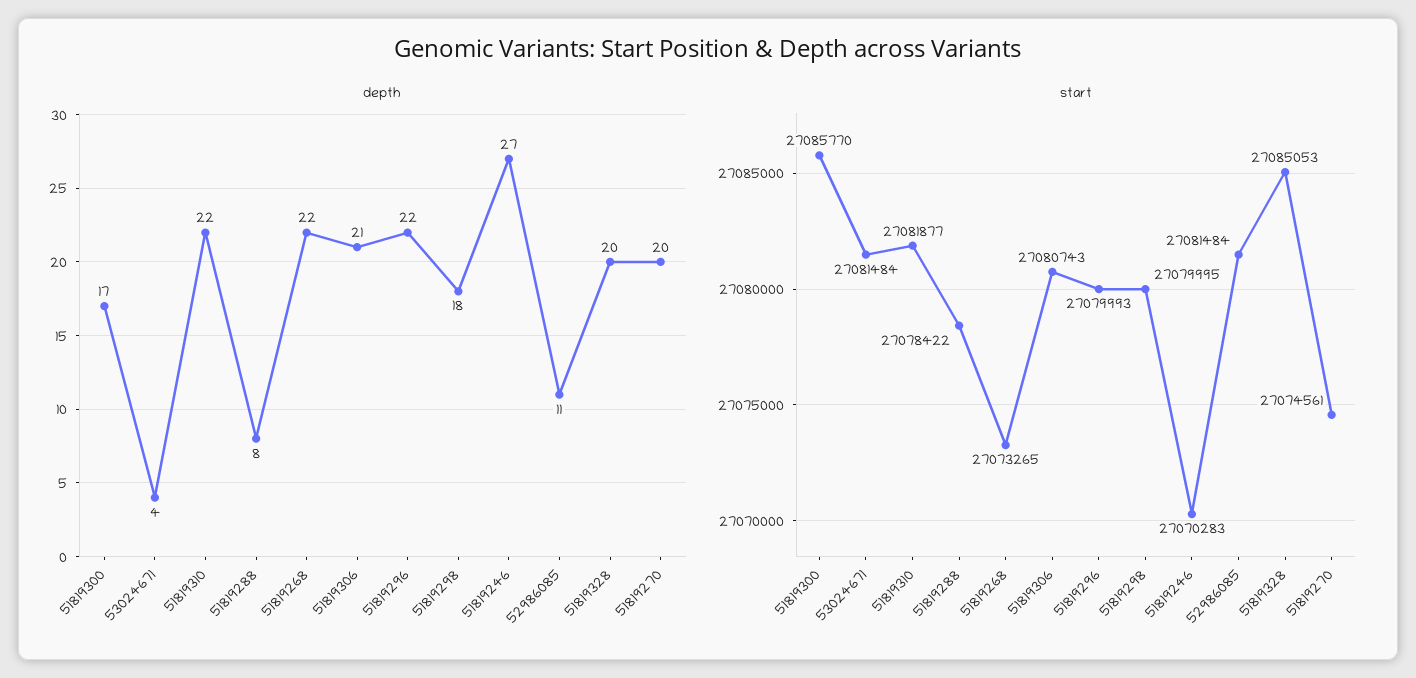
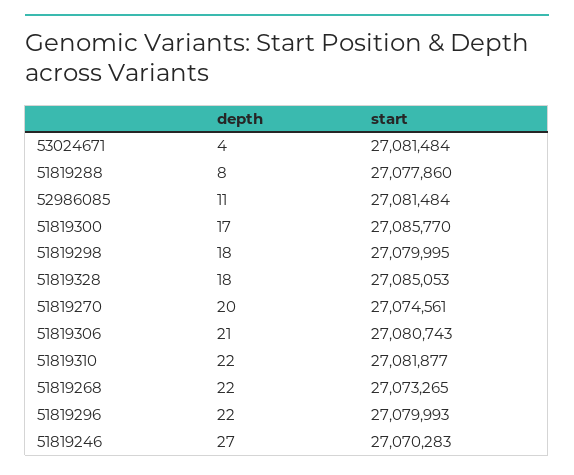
  {
    "depth": {
      "51819300": 17,
      "53024671": 4,
      "51819310": 22,
      "51819288": 8,
      "51819268": 22,
      "51819306": 21,
      "51819296": 22,
      "51819298": 18,
      "51819246": 27,
      "52986085": 11,
-     "51819328": 20,
+     "51819328": 18,
      "51819270": 20
    },
    "start": {
      "51819300": 27085770,
      "53024671": 27081484,
      "51819310": 27081877,
-     "51819288": 27078422,
+     "51819288": 27077860,
      "51819268": 27073265,
      "51819306": 27080743,
      "51819296": 27079993,
      "51819298": 27079995,
      "51819246": 27070283,
      "52986085": 27081484,
      "51819328": 27085053,
      "51819270": 27074561
    }
  }

